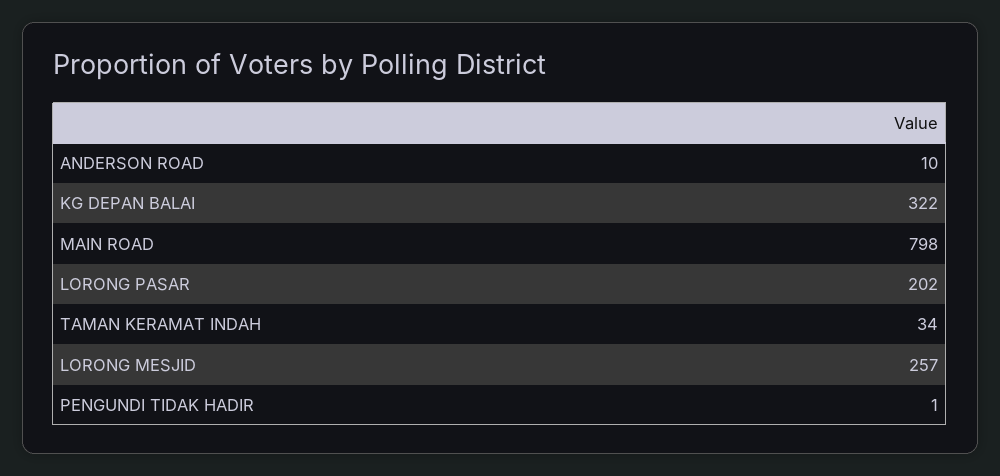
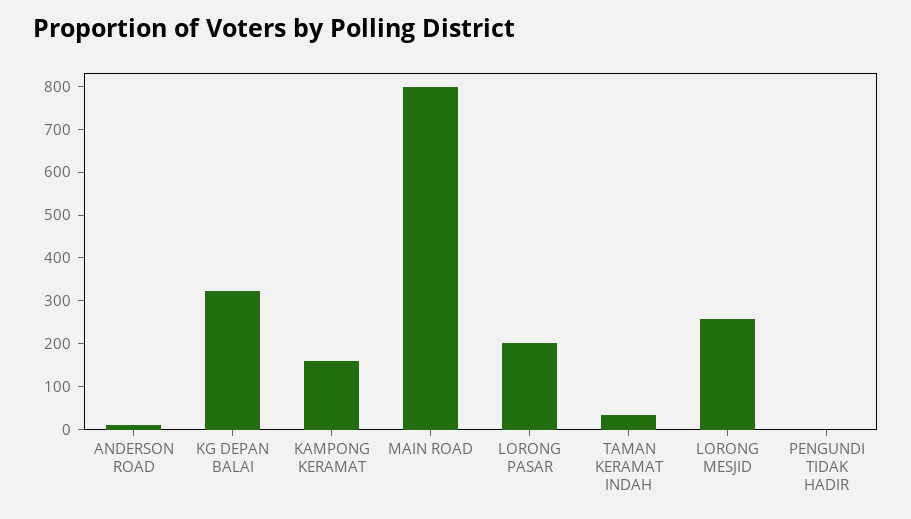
  {
    "ANDERSON ROAD": 10,
    "KG DEPAN BALAI": 322,
    "MAIN ROAD": 798,
    "LORONG PASAR": 202,
    "TAMAN KERAMAT INDAH": 34,
    "LORONG MESJID": 257,
-   "PENGUNDI TIDAK HADIR": 1
+   "PENGUNDI TIDAK HADIR": 1,
+   "KAMPONG KERAMAT": 160
  }

